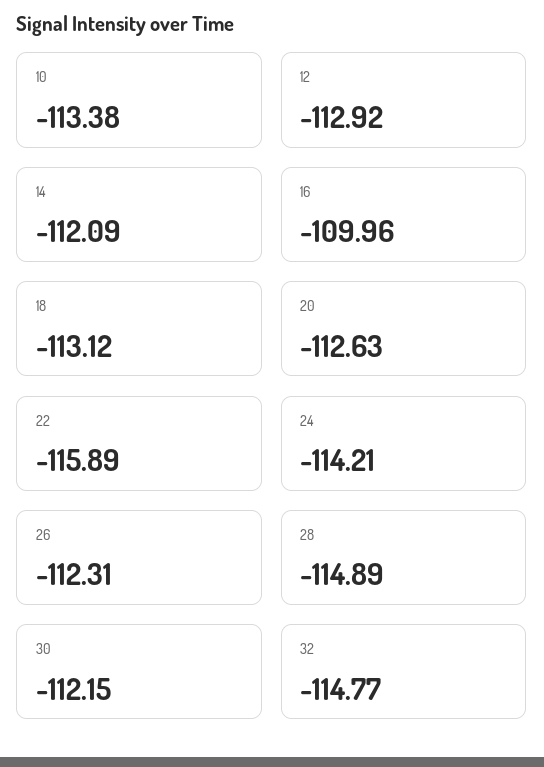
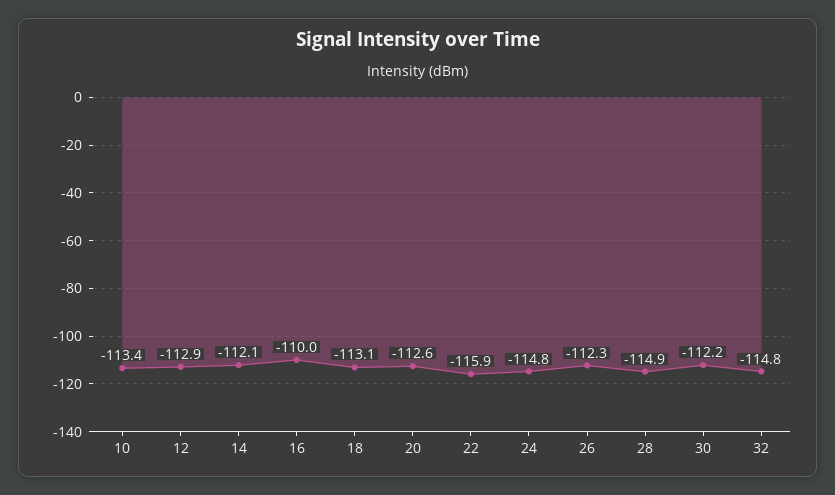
  {
    "10": -113.38,
    "12": -112.92,
    "14": -112.09,
    "16": -109.96,
    "18": -113.12,
    "20": -112.63,
    "22": -115.89,
-   "24": -114.21,
+   "24": -114.8,
    "26": -112.31,
    "28": -114.89,
    "30": -112.15,
    "32": -114.77
  }

